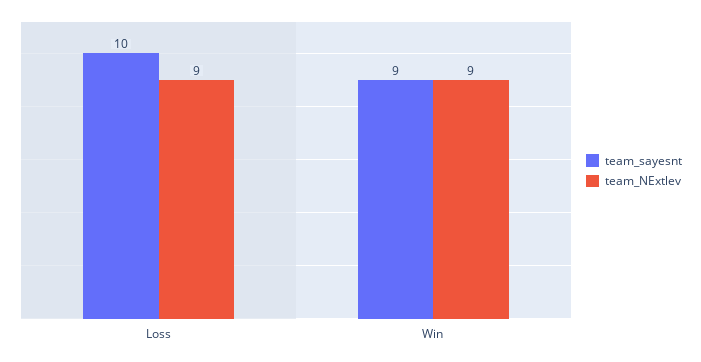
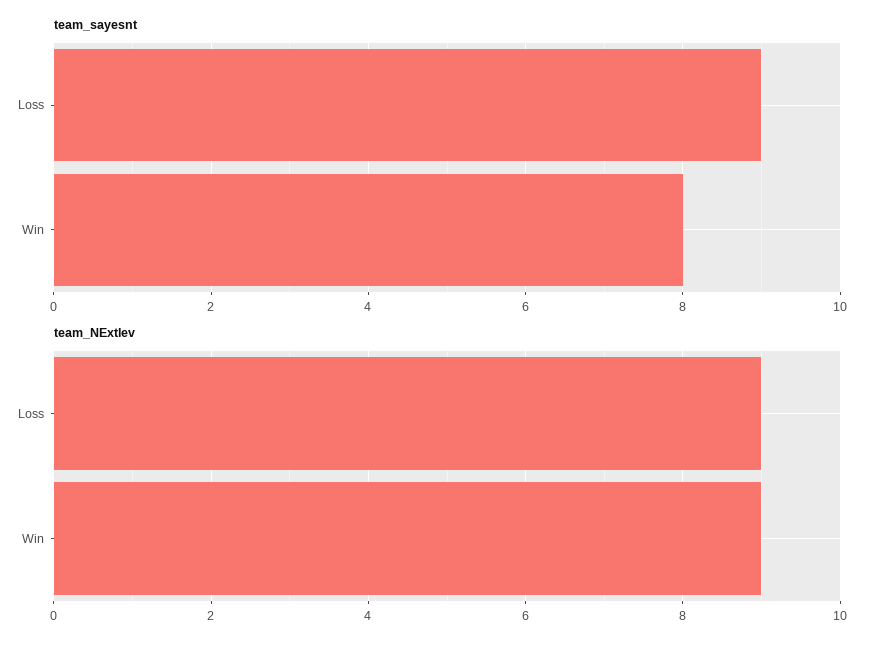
  {
    "team_sayesnt": {
-     "Loss": 10,
+     "Loss": 9,
-     "Win": 9
+     "Win": 8
    },
    "team_NExtlev": {
      "Loss": 9,
      "Win": 9
    }
  }

